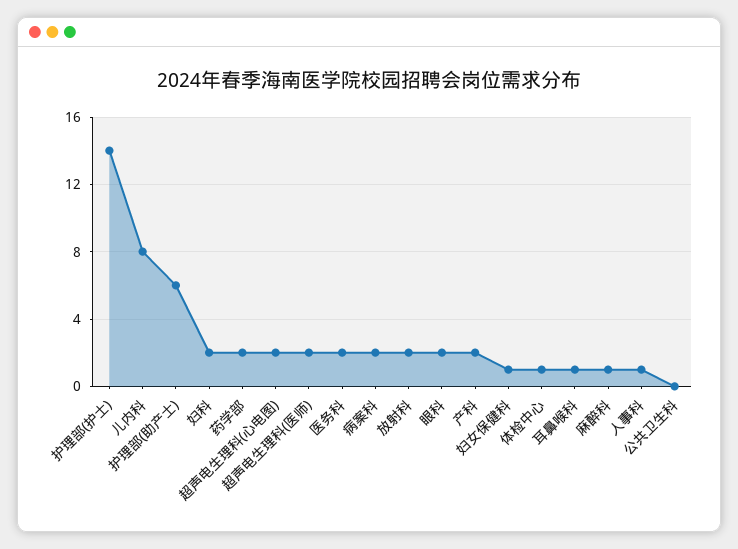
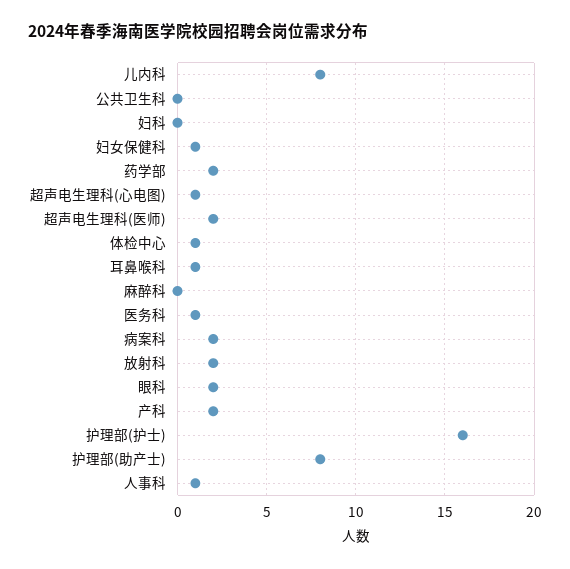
  {
-   "护理部(护士)": 14,
+   "护理部(护士)": 16,
    "儿内科": 8,
-   "护理部(助产士)": 6,
+   "护理部(助产士)": 8,
-   "妇科": 2,
+   "妇科": 0,
    "药学部": 2,
-   "超声电生理科(心电图)": 2,
+   "超声电生理科(心电图)": 1,
    "超声电生理科(医师)": 2,
-   "医务科": 2,
+   "医务科": 1,
    "病案科": 2,
    "放射科": 2,
    "眼科": 2,
    "产科": 2,
    "妇女保健科": 1,
    "体检中心": 1,
    "耳鼻喉科": 1,
-   "麻醉科": 1,
+   "麻醉科": 0,
    "人事科": 1,
    "公共卫生科": 0
  }

